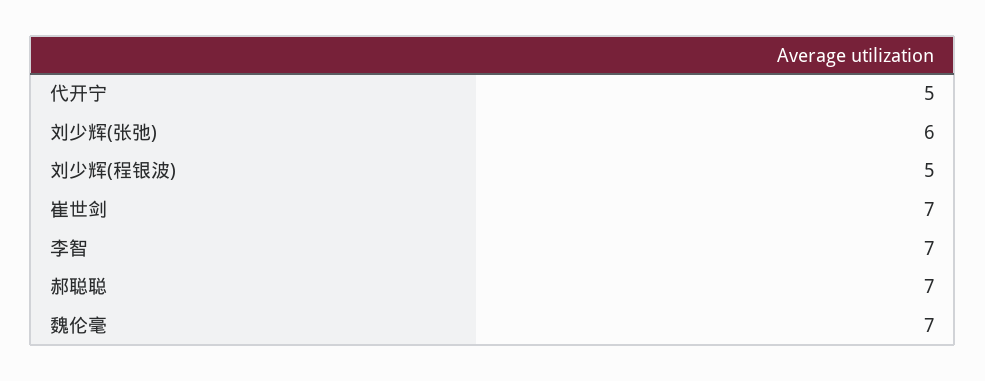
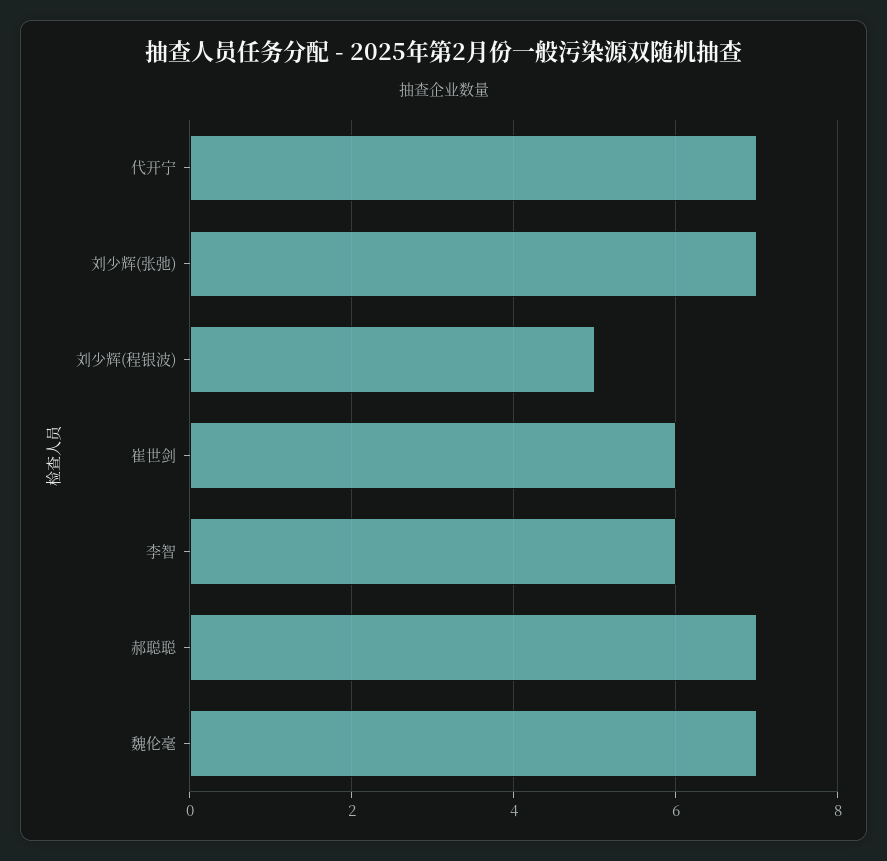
  {
-   "代开宁": 5,
+   "代开宁": 7,
-   "刘少辉(张弛)": 6,
+   "刘少辉(张弛)": 7,
    "刘少辉(程银波)": 5,
-   "崔世剑": 7,
+   "崔世剑": 6,
-   "李智": 7,
+   "李智": 6,
    "郝聪聪": 7,
    "魏伦毫": 7
  }

